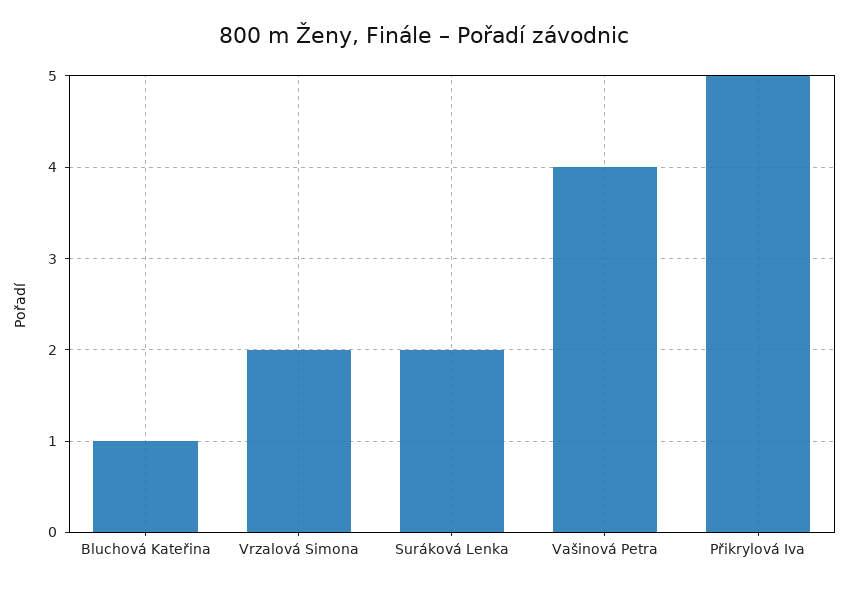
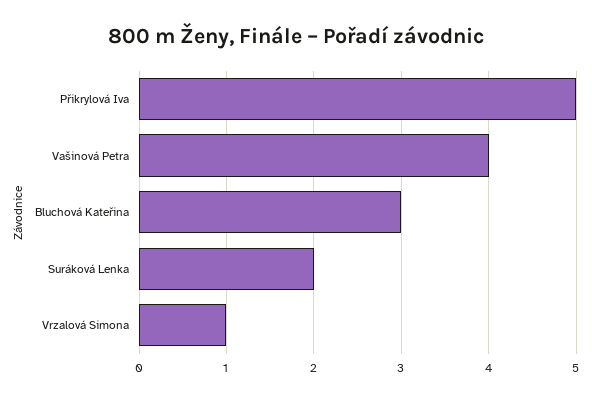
  {
-   "Bluchová Kateřina": 1,
+   "Bluchová Kateřina": 3,
-   "Vrzalová Simona": 2,
+   "Vrzalová Simona": 1,
    "Suráková Lenka": 2,
    "Vašinová Petra": 4,
    "Přikrylová Iva": 5
  }

